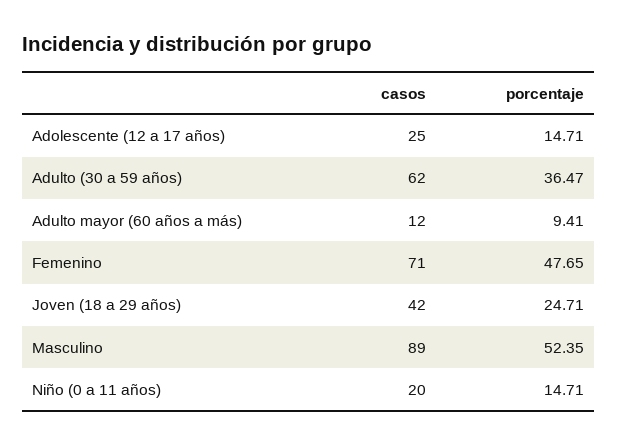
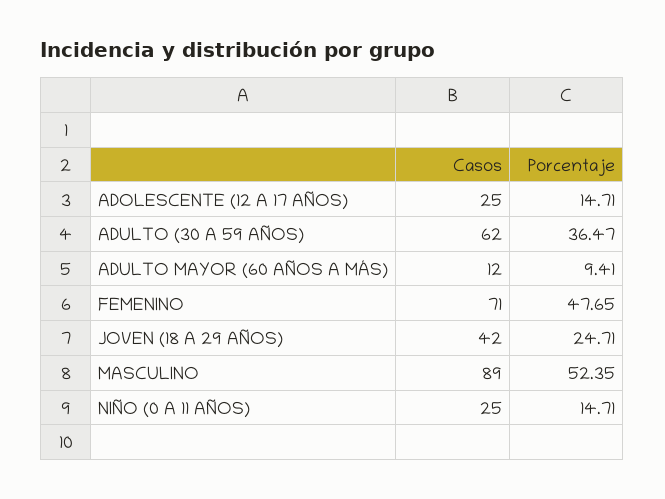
  {
    "casos": {
      "Adolescente (12 a 17 años)": 25,
      "Adulto (30 a 59 años)": 62,
      "Adulto mayor (60 años a más)": 12,
      "Femenino": 71,
      "Joven (18 a 29 años)": 42,
      "Masculino": 89,
-     "Niño (0 a 11 años)": 20
+     "Niño (0 a 11 años)": 25
    },
    "porcentaje": {
      "Adolescente (12 a 17 años)": 14.71,
      "Adulto (30 a 59 años)": 36.47,
      "Adulto mayor (60 años a más)": 9.41,
      "Femenino": 47.65,
      "Joven (18 a 29 años)": 24.71,
      "Masculino": 52.35,
      "Niño (0 a 11 años)": 14.71
    }
  }

